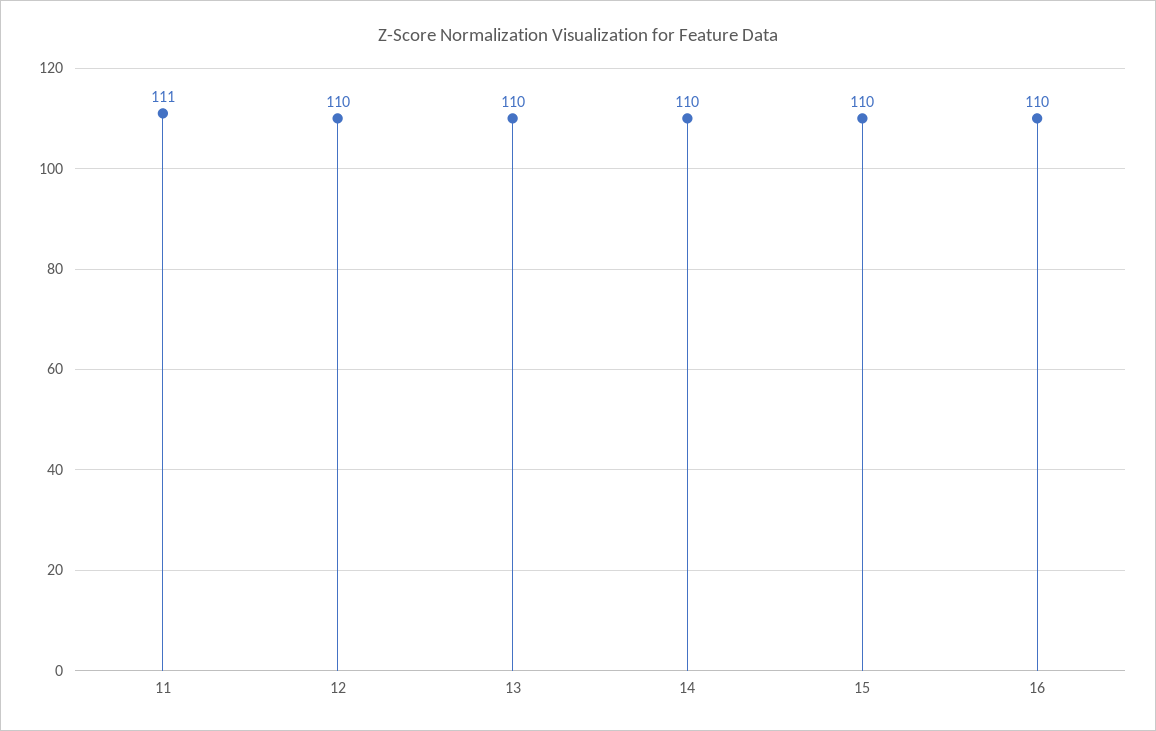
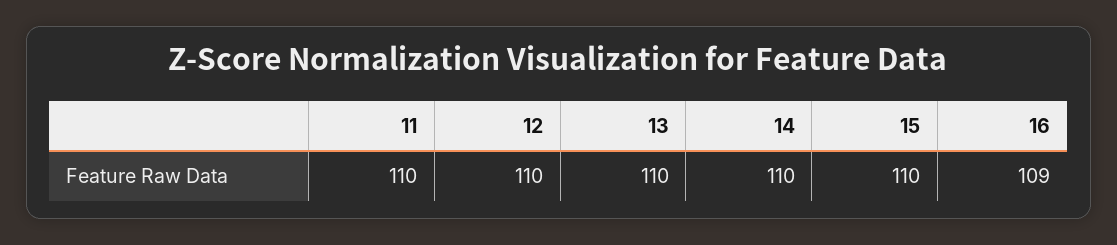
  {
-   "11": 111,
+   "11": 110,
    "12": 110,
    "13": 110,
    "14": 110,
    "15": 110,
-   "16": 110
+   "16": 109
  }

